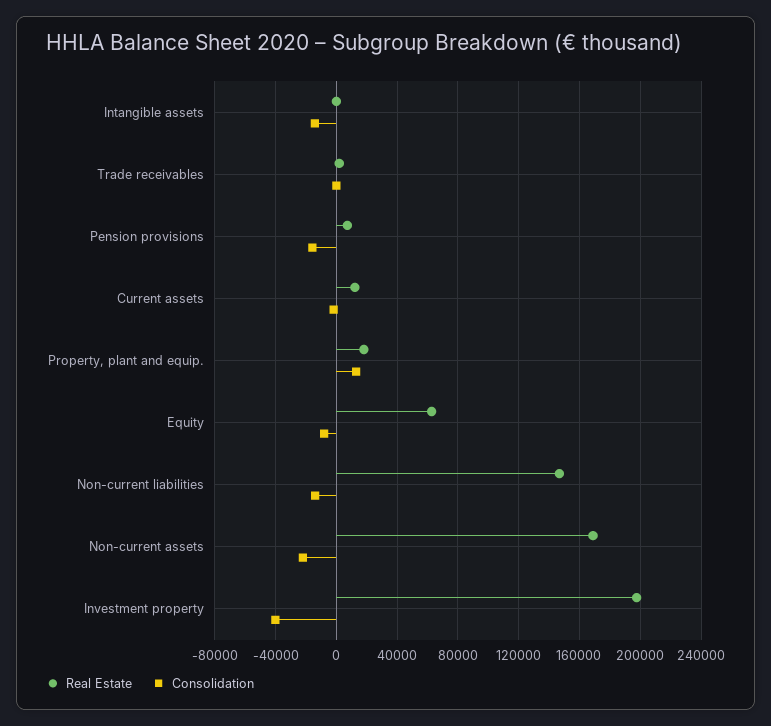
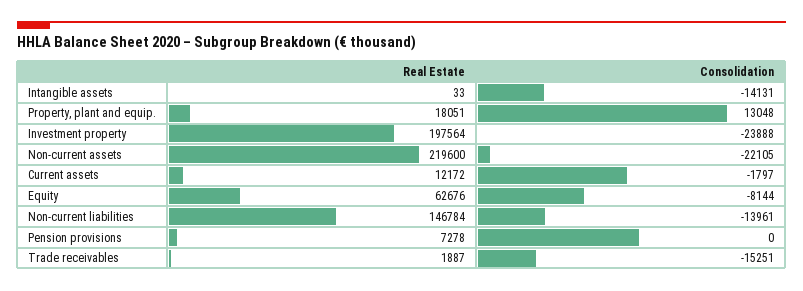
  {
    "Real Estate": {
      "Intangible assets": 33,
      "Trade receivables": 1887,
      "Pension provisions": 7278,
      "Current assets": 12172,
      "Property, plant and equip.": 18051,
      "Equity": 62676,
      "Non-current liabilities": 146784,
-     "Non-current assets": 170000,
+     "Non-current assets": 219600,
      "Investment property": 197564
    },
    "Consolidation": {
      "Intangible assets": -14131,
-     "Trade receivables": 0,
+     "Trade receivables": -15251,
-     "Pension provisions": -15000,
+     "Pension provisions": 0,
      "Current assets": -1797,
      "Property, plant and equip.": 13048,
      "Equity": -8144,
      "Non-current liabilities": -13961,
      "Non-current assets": -22105,
-     "Investment property": -40000
+     "Investment property": -23888
    }
  }

